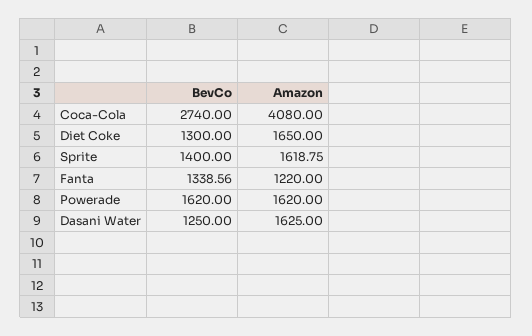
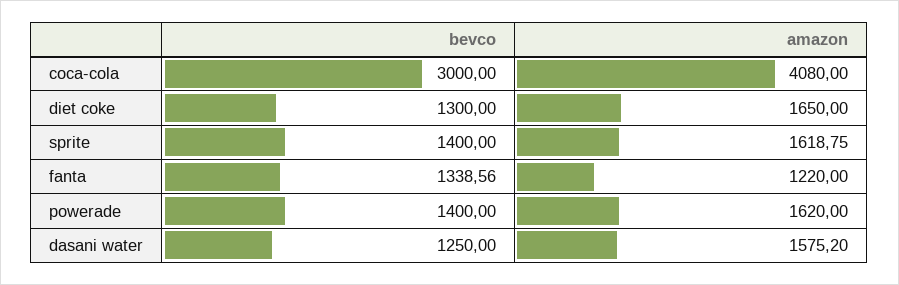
  {
    "BevCo": {
-     "Coca-Cola": 2740,
+     "Coca-Cola": 3000,
      "Diet Coke": 1300,
      "Sprite": 1400,
      "Fanta": 1338.56,
-     "Powerade": 1620,
+     "Powerade": 1400,
      "Dasani Water": 1250
    },
    "Amazon": {
      "Coca-Cola": 4080,
      "Diet Coke": 1650,
      "Sprite": 1618.75,
      "Fanta": 1220,
      "Powerade": 1620,
-     "Dasani Water": 1625
+     "Dasani Water": 1575.2
    }
  }

